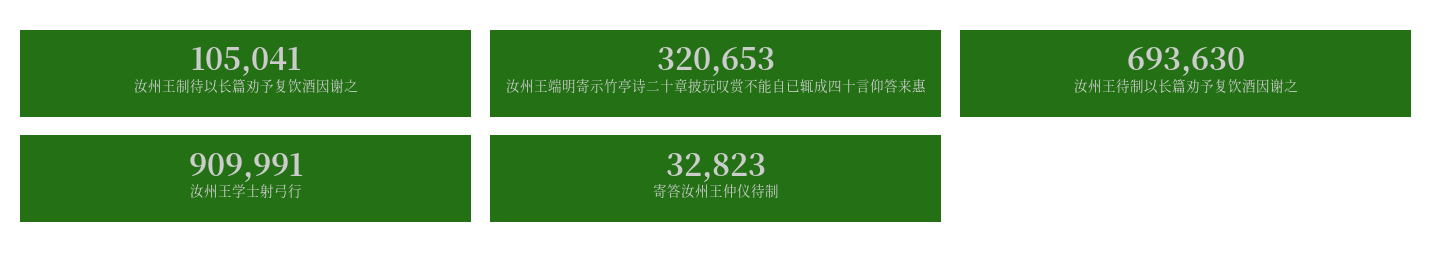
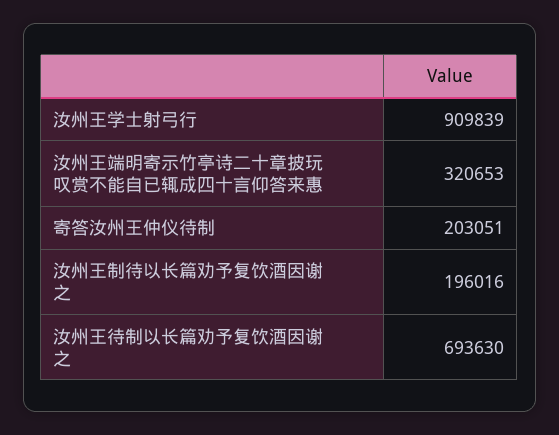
  {
-   "汝州王制待以长篇劝予复饮酒因谢之": 105041,
+   "汝州王制待以长篇劝予复饮酒因谢之": 196016,
    "汝州王端明寄示竹亭诗二十章披玩叹赏不能自已辄成四十言仰答来惠": 320653,
    "汝州王待制以长篇劝予复饮酒因谢之": 693630,
-   "汝州王学士射弓行": 909991,
+   "汝州王学士射弓行": 909839,
-   "寄答汝州王仲仪待制": 32823
+   "寄答汝州王仲仪待制": 203051
  }

